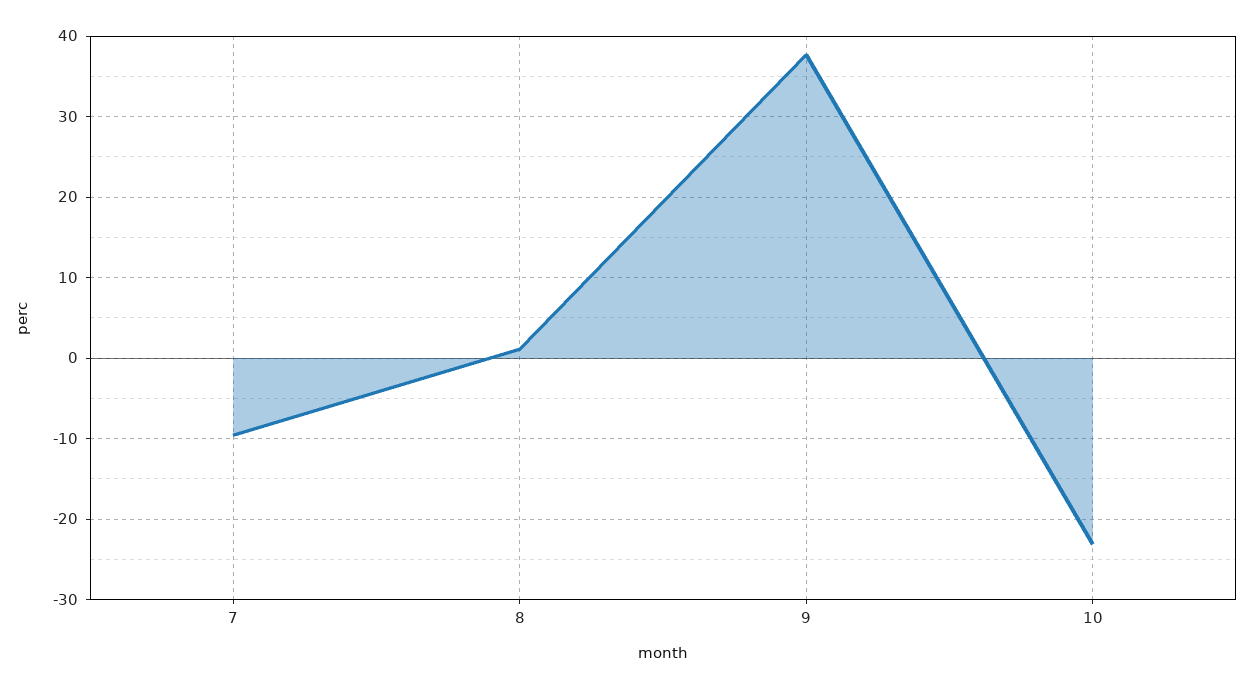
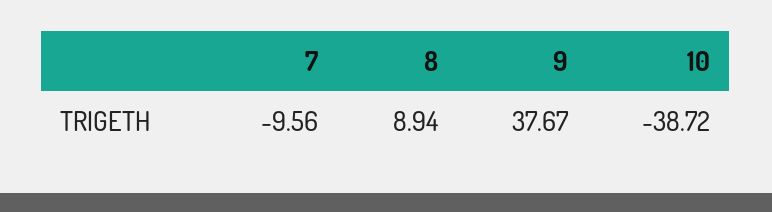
  {
    "7": -9.56,
-   "8": 1,
+   "8": 8.94,
    "9": 37.67,
-   "10": -23
+   "10": -38.72
  }

